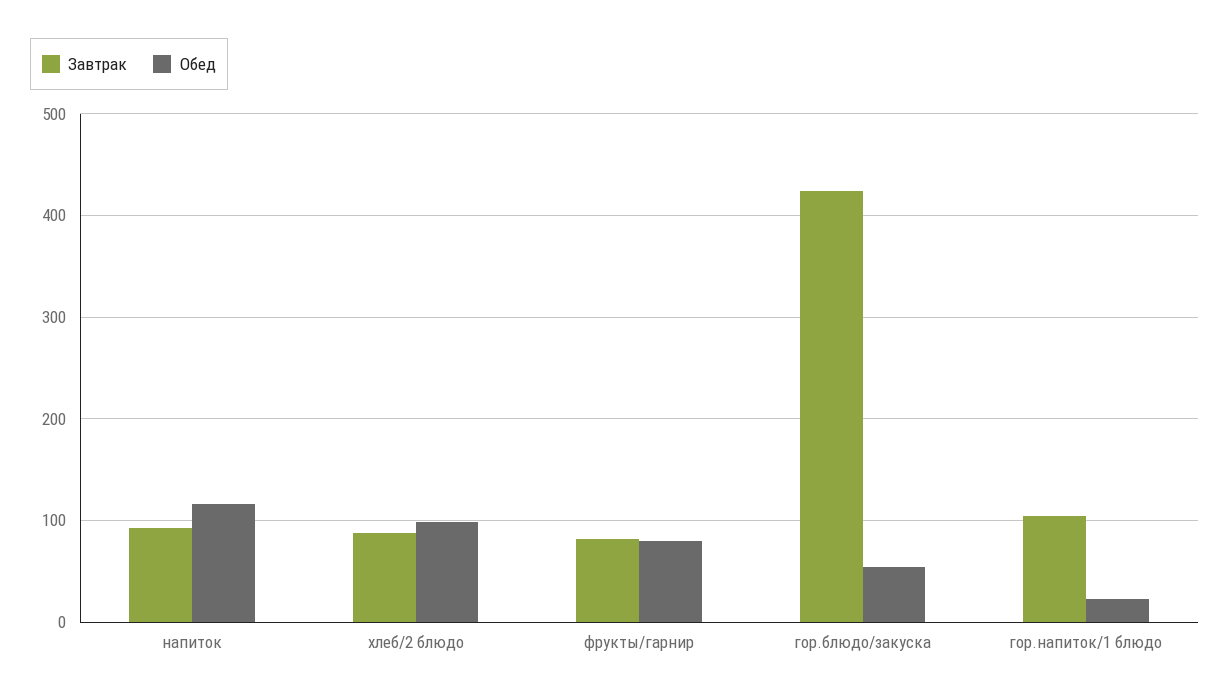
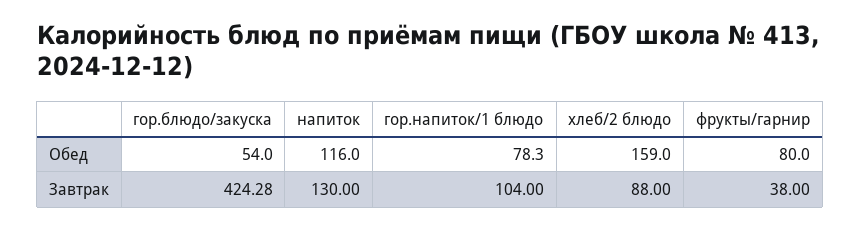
  {
    "Завтрак": {
-     "напиток": 90,
+     "напиток": 130,
      "хлеб/2 блюдо": 88,
-     "фрукты/гарнир": 80,
+     "фрукты/гарнир": 38,
      "гор.блюдо/закуска": 424.28,
      "гор.напиток/1 блюдо": 104
    },
    "Обед": {
      "напиток": 116,
-     "хлеб/2 блюдо": 100,
+     "хлеб/2 блюдо": 159,
      "фрукты/гарнир": 80,
      "гор.блюдо/закуска": 54,
-     "гор.напиток/1 блюдо": 20
+     "гор.напиток/1 блюдо": 78.3
    }
  }

